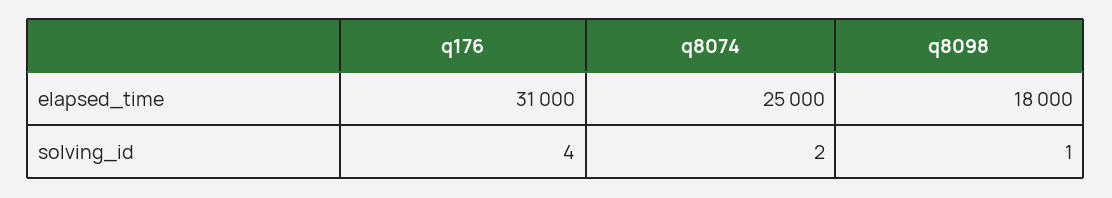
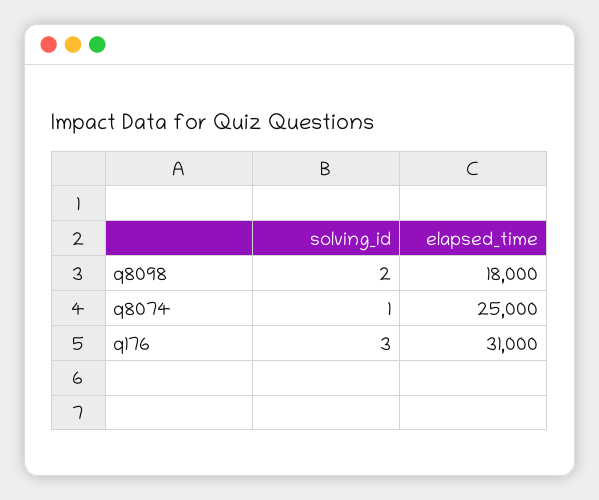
  {
    "q176": {
      "elapsed_time": 31000,
-     "solving_id": 4
+     "solving_id": 3
    },
    "q8074": {
      "elapsed_time": 25000,
-     "solving_id": 2
+     "solving_id": 1
    },
    "q8098": {
      "elapsed_time": 18000,
-     "solving_id": 1
+     "solving_id": 2
    }
  }

